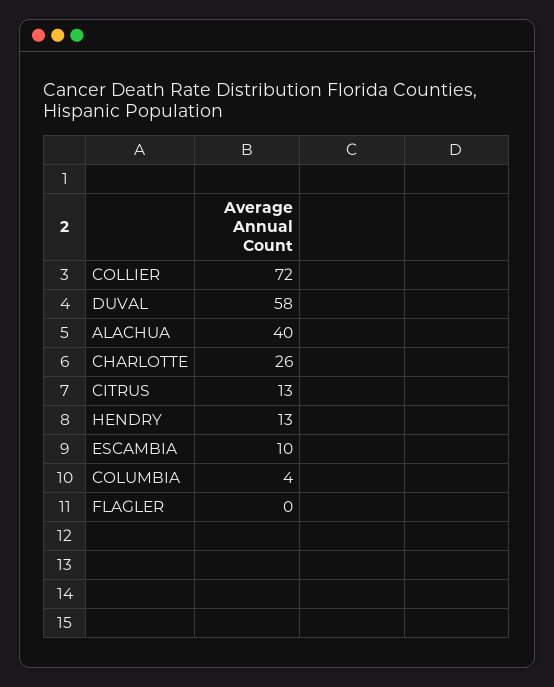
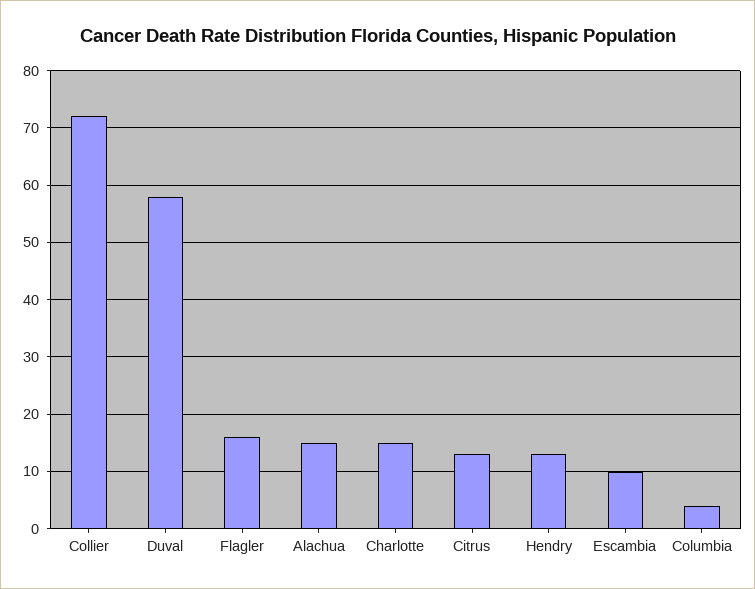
  {
    "COLLIER": 72,
    "DUVAL": 58,
-   "ALACHUA": 40,
+   "ALACHUA": 15,
-   "CHARLOTTE": 26,
+   "CHARLOTTE": 15,
    "CITRUS": 13,
    "HENDRY": 13,
    "ESCAMBIA": 10,
    "COLUMBIA": 4,
-   "FLAGLER": 0
+   "FLAGLER": 15
  }

